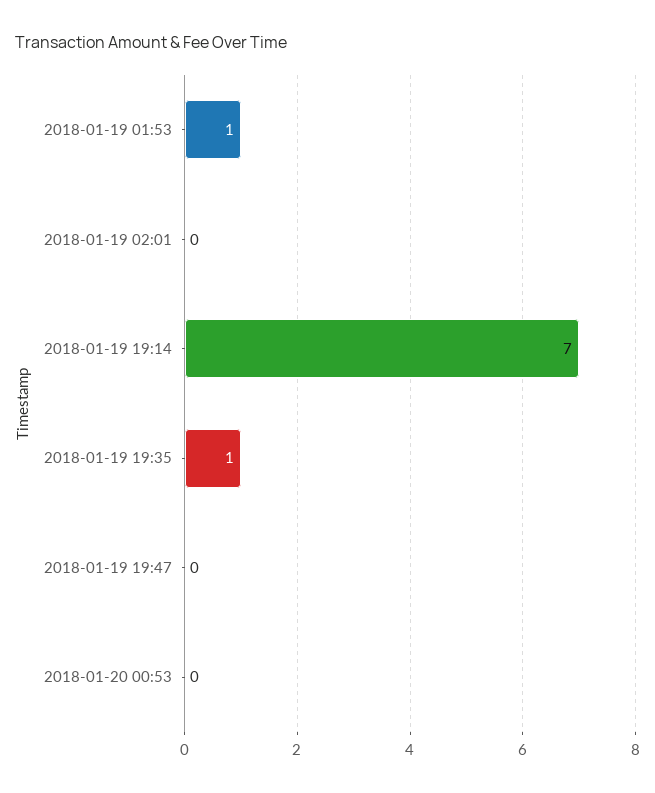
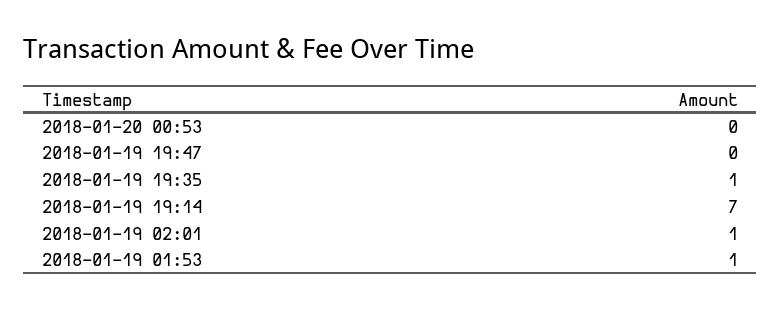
  {
    "2018-01-19 01:53": 1,
-   "2018-01-19 02:01": 0,
+   "2018-01-19 02:01": 1,
    "2018-01-19 19:14": 7,
    "2018-01-19 19:35": 1,
    "2018-01-19 19:47": 0,
    "2018-01-20 00:53": 0
  }

